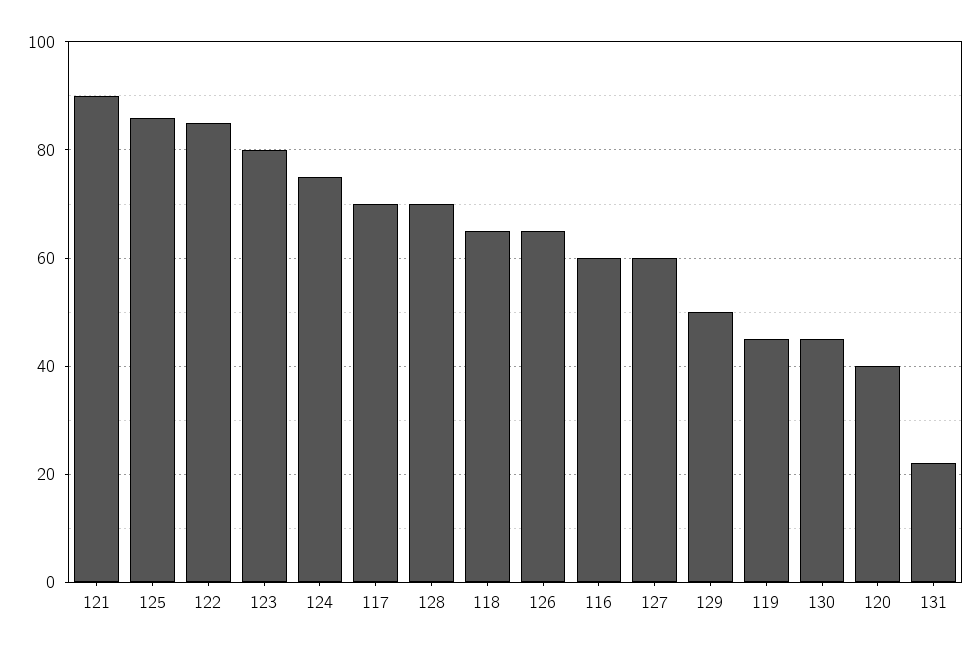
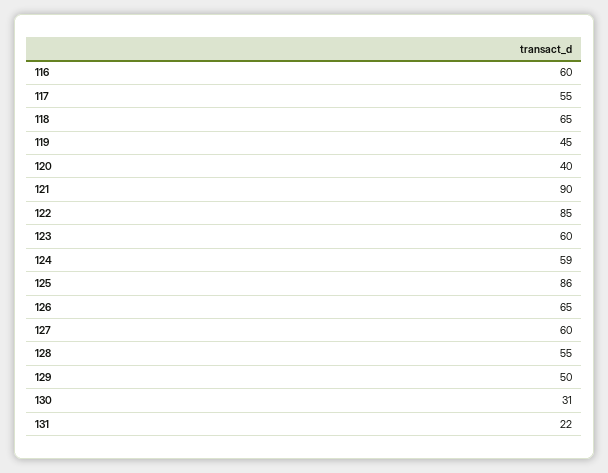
  {
    "121": 90,
    "125": 86,
    "122": 85,
-   "123": 80,
+   "123": 60,
-   "124": 75,
+   "124": 59,
-   "117": 70,
+   "117": 55,
-   "128": 70,
+   "128": 55,
    "118": 65,
    "126": 65,
    "116": 60,
    "127": 60,
    "129": 50,
    "119": 45,
-   "130": 45,
+   "130": 31,
    "120": 40,
    "131": 22
  }

